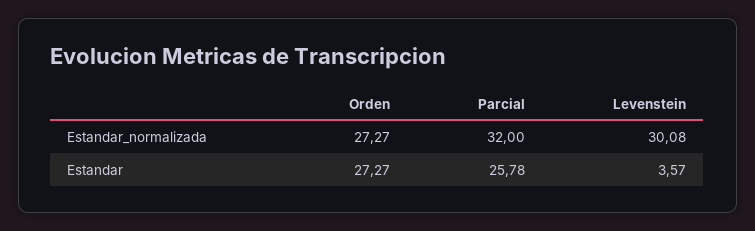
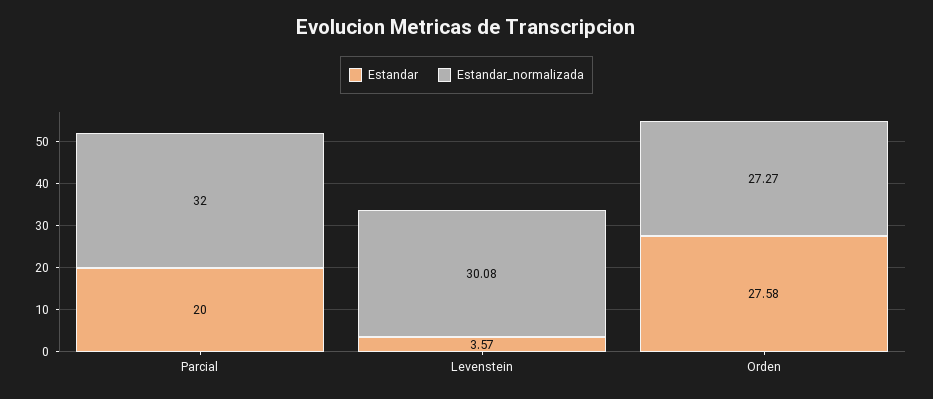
  {
    "Estandar_normalizada": {
      "Orden": 27.27,
      "Parcial": 32,
      "Levenstein": 30.08
    },
    "Estandar": {
-     "Orden": 27.27,
+     "Orden": 27.58,
-     "Parcial": 25.78,
+     "Parcial": 20,
      "Levenstein": 3.57
    }
  }

